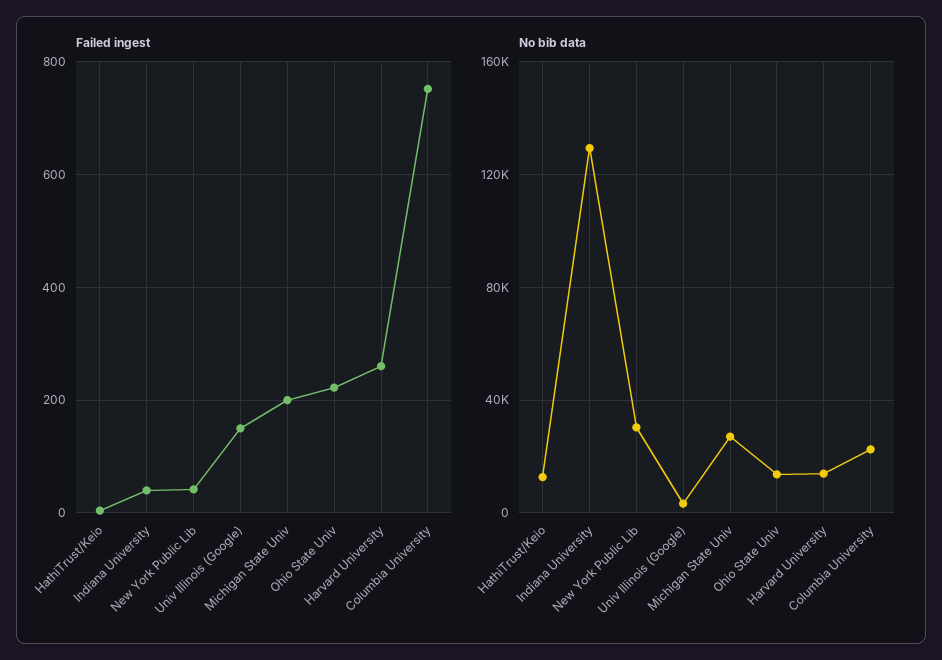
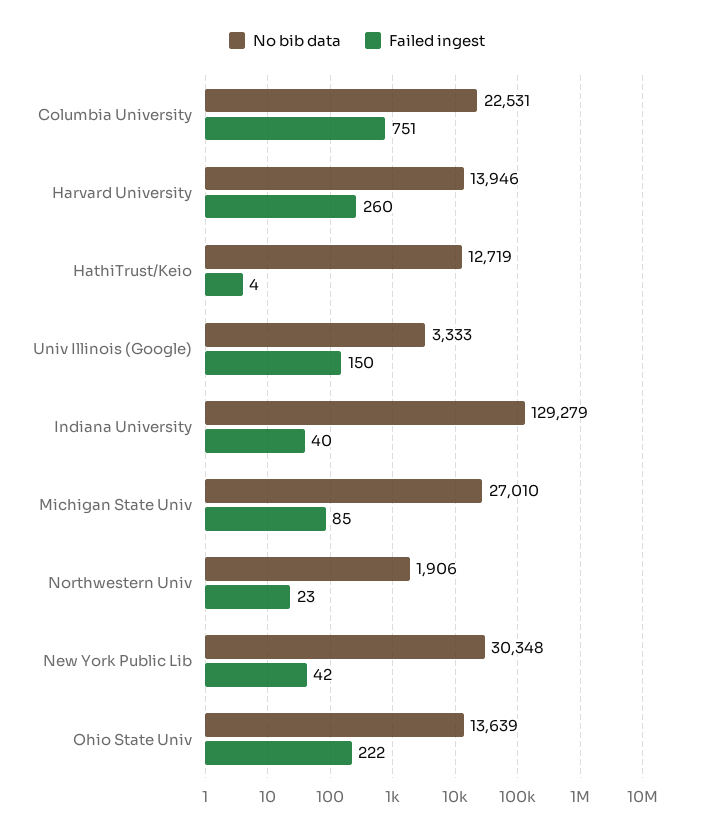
  {
    "Failed ingest": {
      "HathiTrust/Keio": 4,
      "Indiana University": 40,
      "New York Public Lib": 42,
      "Univ Illinois (Google)": 150,
-     "Michigan State Univ": 200,
+     "Michigan State Univ": 85,
      "Ohio State Univ": 222,
      "Harvard University": 260,
-     "Columbia University": 751
+     "Columbia University": 751,
+     "Northwestern Univ": 23
    },
    "No bib data": {
      "HathiTrust/Keio": 12719,
      "Indiana University": 129279,
      "New York Public Lib": 30348,
      "Univ Illinois (Google)": 3333,
      "Michigan State Univ": 27010,
      "Ohio State Univ": 13639,
      "Harvard University": 13946,
-     "Columbia University": 22531
+     "Columbia University": 22531,
+     "Northwestern Univ": 1906
    }
  }

